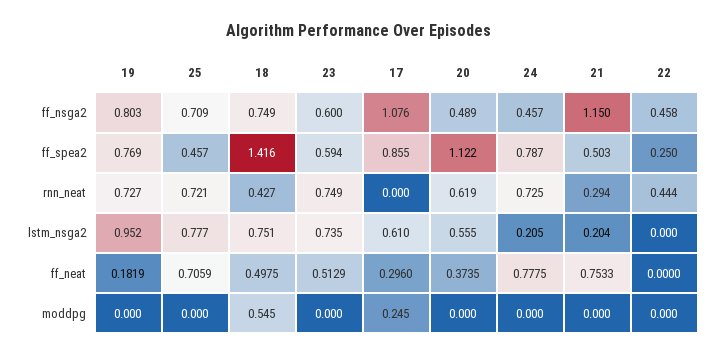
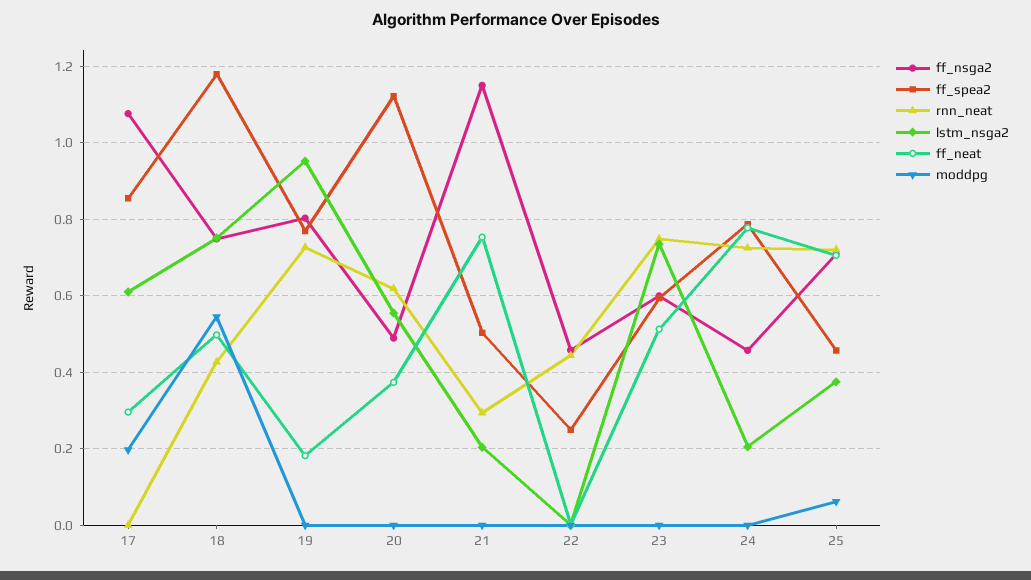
  {
    "ff_nsga2": {
      "19": 0.803,
      "25": 0.709,
      "18": 0.749,
      "23": 0.6,
      "17": 1.076,
      "20": 0.489,
      "24": 0.457,
      "21": 1.15,
      "22": 0.458
    },
    "ff_spea2": {
      "19": 0.769,
      "25": 0.457,
-     "18": 1.416,
+     "18": 1.18,
      "23": 0.594,
      "17": 0.855,
      "20": 1.122,
      "24": 0.787,
      "21": 0.503,
      "22": 0.25
    },
    "rnn_neat": {
      "19": 0.727,
      "25": 0.721,
      "18": 0.427,
      "23": 0.749,
      "17": 0,
      "20": 0.619,
      "24": 0.725,
      "21": 0.294,
      "22": 0.444
    },
    "lstm_nsga2": {
      "19": 0.952,
-     "25": 0.777,
+     "25": 0.38,
      "18": 0.751,
      "23": 0.735,
      "17": 0.61,
      "20": 0.555,
      "24": 0.205,
      "21": 0.204,
      "22": 0
    },
    "ff_neat": {
      "19": 0.1819,
      "25": 0.7059,
      "18": 0.4975,
      "23": 0.5129,
      "17": 0.296,
      "20": 0.3735,
      "24": 0.7775,
      "21": 0.7533,
      "22": 0
    },
    "moddpg": {
      "19": 0,
-     "25": 0,
+     "25": 0.06,
      "18": 0.545,
      "23": 0,
-     "17": 0.245,
+     "17": 0.2,
      "20": 0,
      "24": 0,
      "21": 0,
      "22": 0
    }
  }

